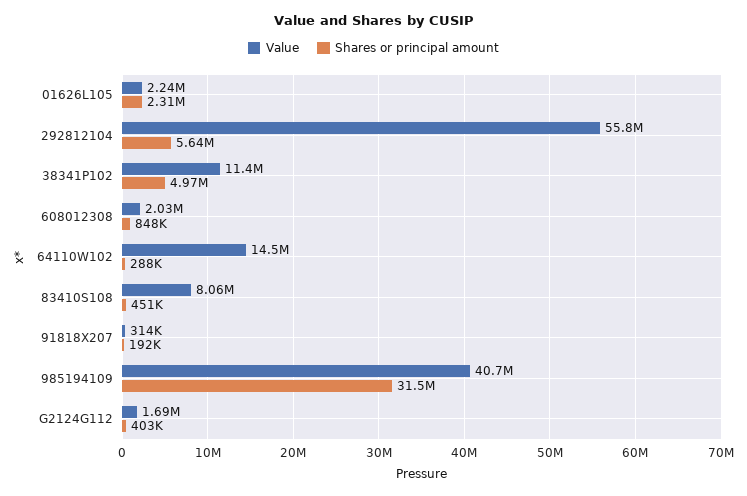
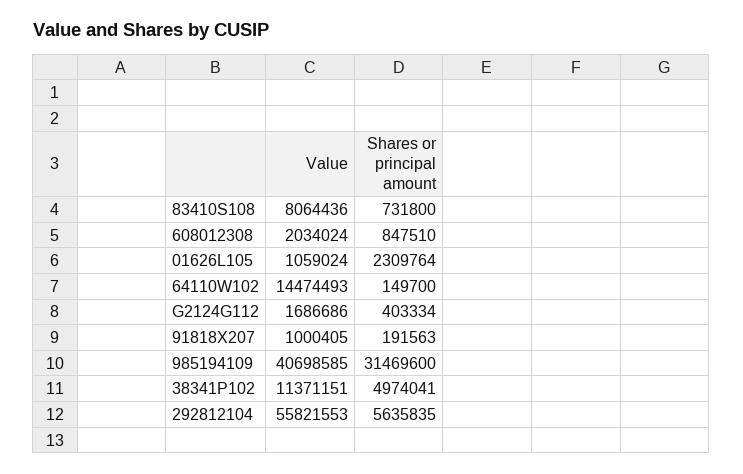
  {
    "Value": {
-     "01626L105": 2240000,
+     "01626L105": 1059024,
      "292812104": 55821553,
      "38341P102": 11371151,
      "608012308": 2034024,
      "64110W102": 14474493,
      "83410S108": 8064436,
-     "91818X207": 314000,
+     "91818X207": 1000405,
      "985194109": 40698585,
      "G2124G112": 1686686
    },
    "Shares or principal amount": {
      "01626L105": 2309764,
      "292812104": 5635835,
      "38341P102": 4974041,
      "608012308": 847510,
-     "64110W102": 288000,
+     "64110W102": 149700,
-     "83410S108": 451000,
+     "83410S108": 731800,
      "91818X207": 191563,
      "985194109": 31469600,
      "G2124G112": 403334
    }
  }

